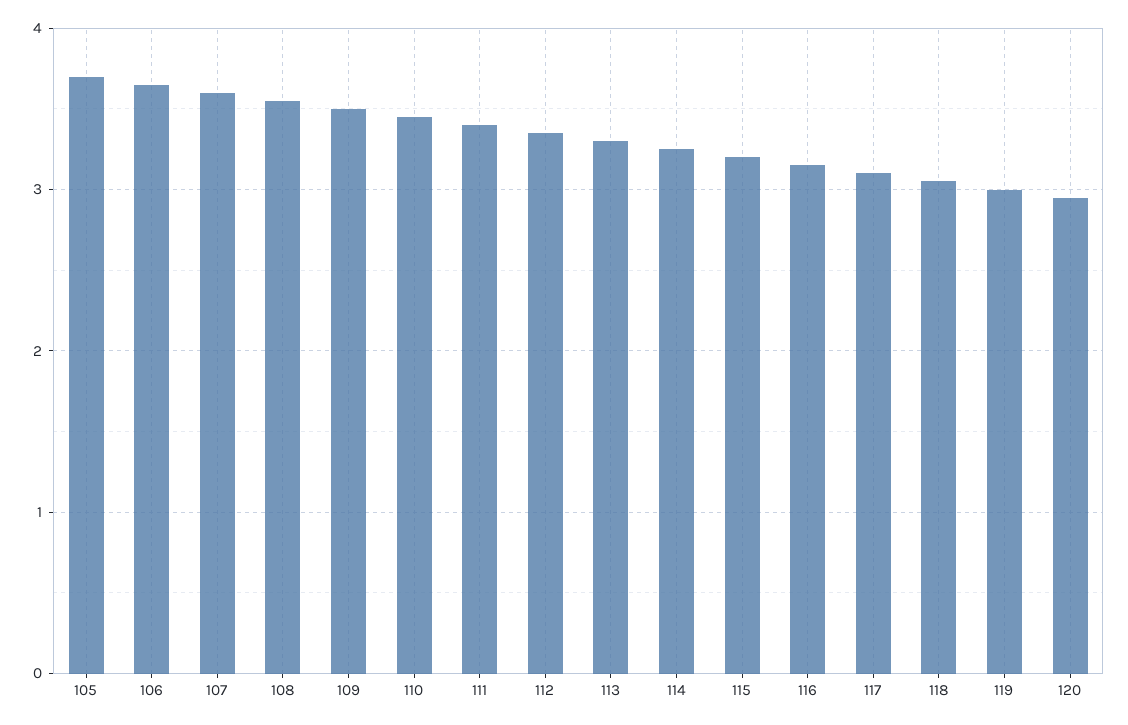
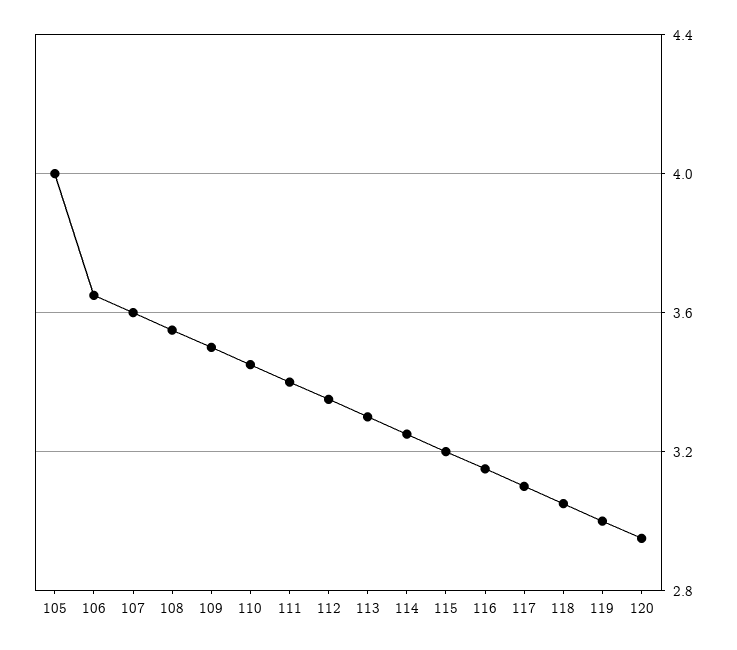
  {
-   "105": 3.7,
+   "105": 4,
    "106": 3.65,
    "107": 3.6,
    "108": 3.55,
    "109": 3.5,
    "110": 3.45,
    "111": 3.4,
    "112": 3.35,
    "113": 3.3,
    "114": 3.25,
    "115": 3.2,
    "116": 3.15,
    "117": 3.1,
    "118": 3.05,
    "119": 3,
    "120": 2.95
  }

